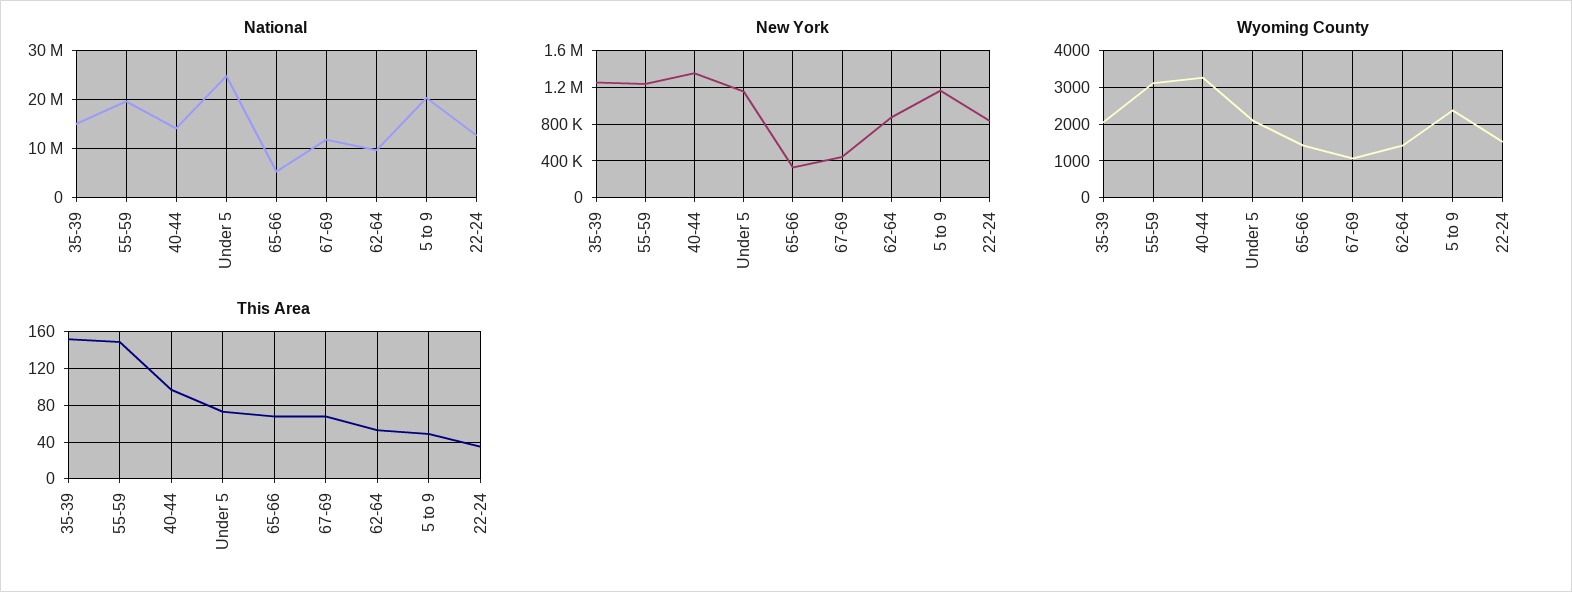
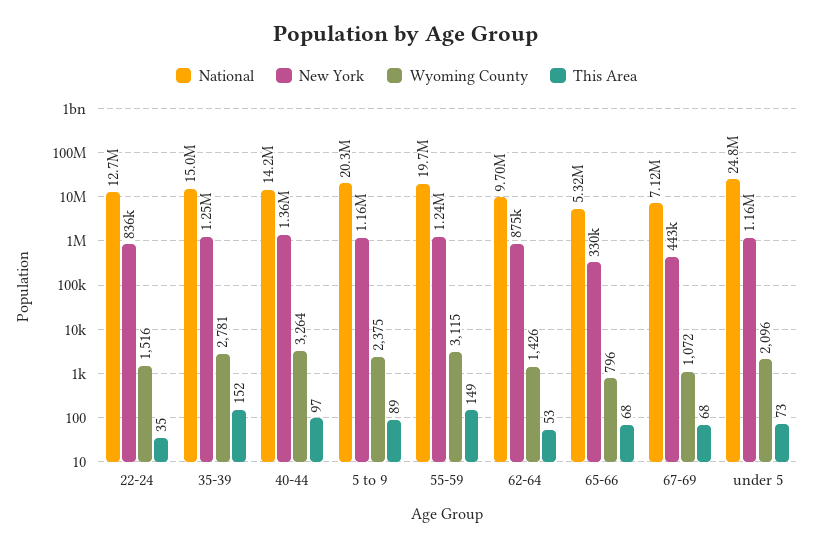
  {
    "National": {
      "35-39": 15000000,
      "55-59": 19700000,
      "40-44": 14200000,
      "Under 5": 24800000,
      "65-66": 5320000,
-     "67-69": 12000000,
+     "67-69": 7120000,
      "62-64": 9700000,
      "5 to 9": 20300000,
      "22-24": 12700000
    },
    "New York": {
      "35-39": 1250000,
      "55-59": 1240000,
      "40-44": 1360000,
      "Under 5": 1160000,
      "65-66": 330000,
      "67-69": 443000,
      "62-64": 875000,
      "5 to 9": 1160000,
      "22-24": 836000
    },
    "Wyoming County": {
-     "35-39": 2000,
+     "35-39": 2781,
      "55-59": 3115,
      "40-44": 3264,
      "Under 5": 2096,
-     "65-66": 1400,
+     "65-66": 796,
      "67-69": 1072,
      "62-64": 1426,
      "5 to 9": 2375,
      "22-24": 1516
    },
    "This Area": {
      "35-39": 152,
      "55-59": 149,
      "40-44": 97,
      "Under 5": 73,
      "65-66": 68,
      "67-69": 68,
      "62-64": 53,
-     "5 to 9": 50,
+     "5 to 9": 89,
      "22-24": 35
    }
  }

